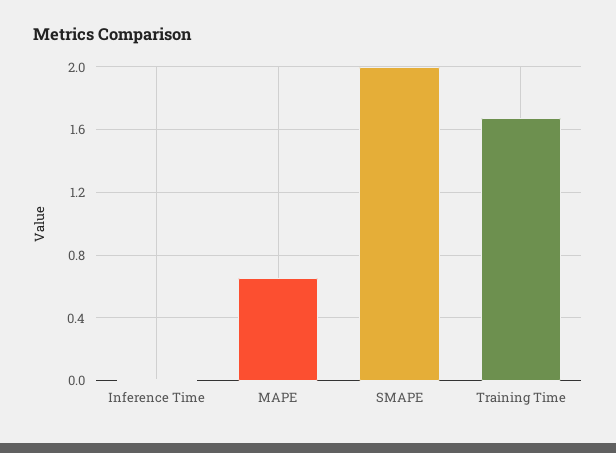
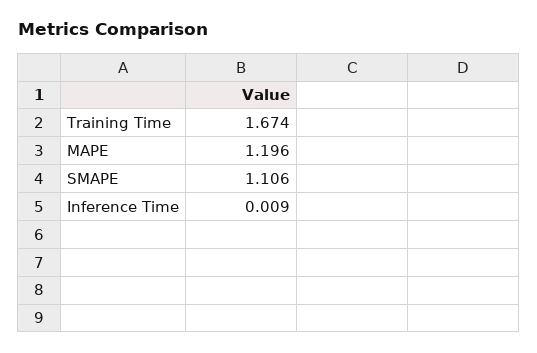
  {
    "Inference Time": 0.009,
-   "MAPE": 0.65,
+   "MAPE": 1.196,
-   "SMAPE": 2,
+   "SMAPE": 1.106,
    "Training Time": 1.674
  }

